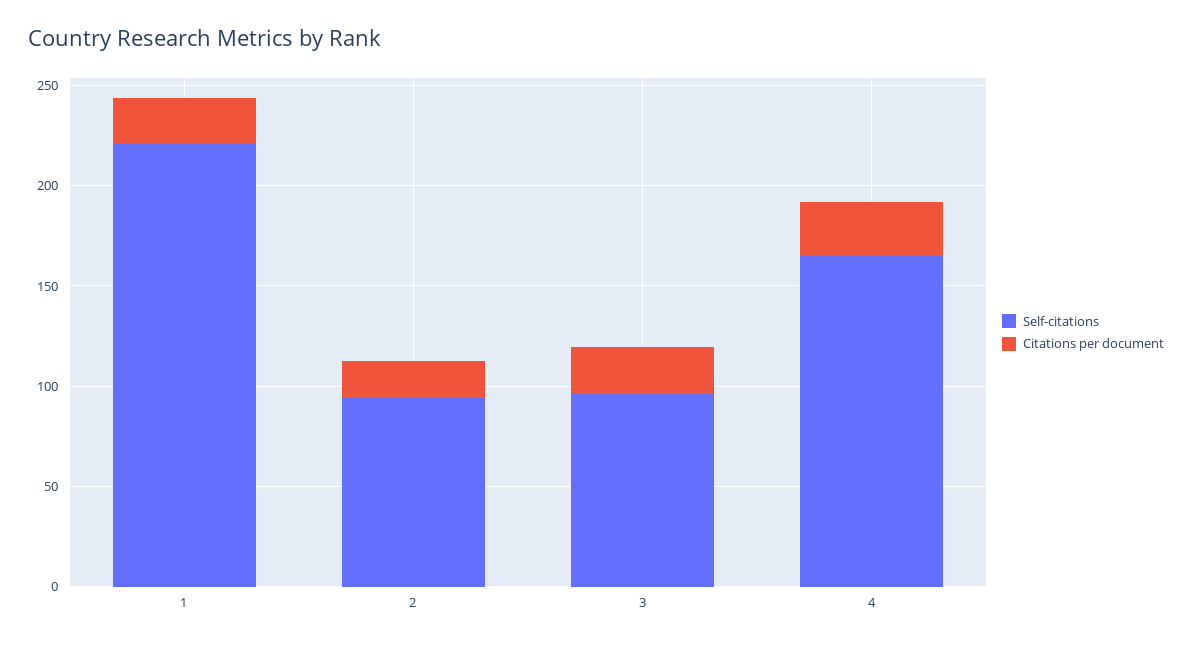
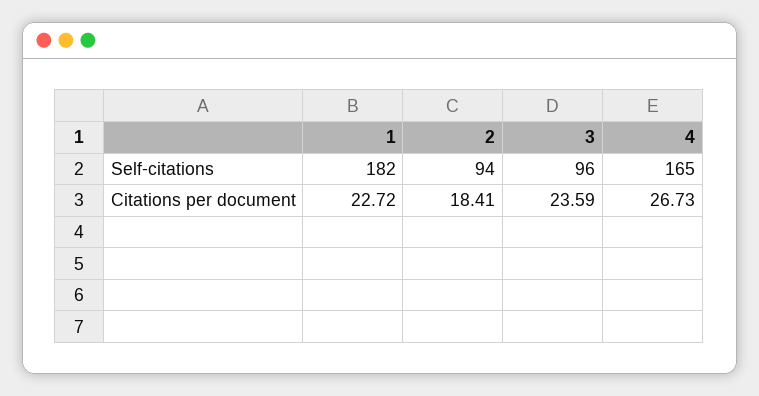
  {
    "Self-citations": {
-     "1": 220,
+     "1": 182,
      "2": 94,
      "3": 96,
      "4": 165
    },
    "Citations per document": {
      "1": 22.72,
      "2": 18.41,
      "3": 23.59,
      "4": 26.73
    }
  }

